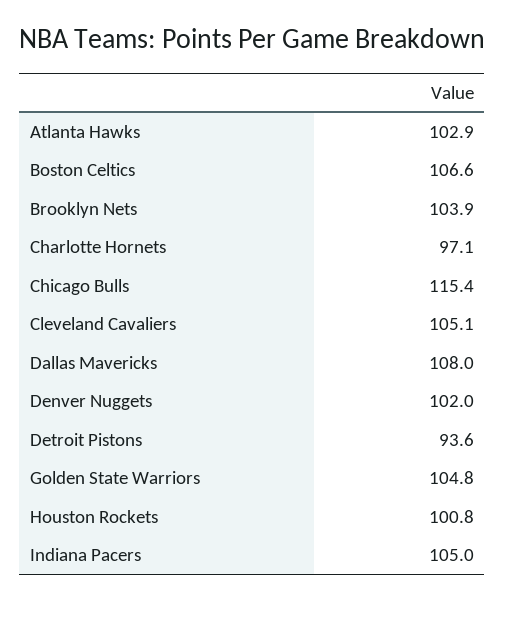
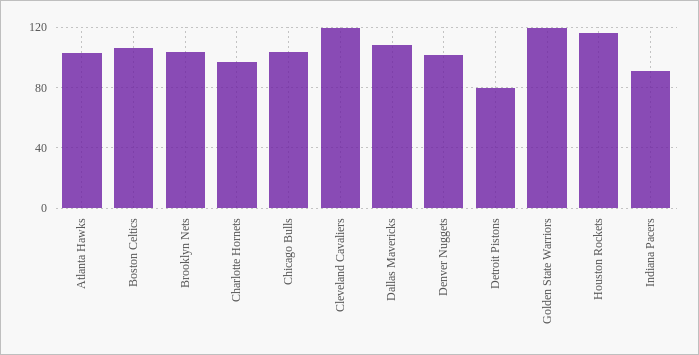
  {
    "Atlanta Hawks": 102.9,
    "Boston Celtics": 106.6,
    "Brooklyn Nets": 103.9,
    "Charlotte Hornets": 97.1,
-   "Chicago Bulls": 115.4,
+   "Chicago Bulls": 105,
-   "Cleveland Cavaliers": 105.1,
+   "Cleveland Cavaliers": 120,
    "Dallas Mavericks": 108,
    "Denver Nuggets": 102,
-   "Detroit Pistons": 93.6,
+   "Detroit Pistons": 80,
-   "Golden State Warriors": 104.8,
+   "Golden State Warriors": 120,
-   "Houston Rockets": 100.8,
+   "Houston Rockets": 115,
-   "Indiana Pacers": 105
+   "Indiana Pacers": 90
  }

